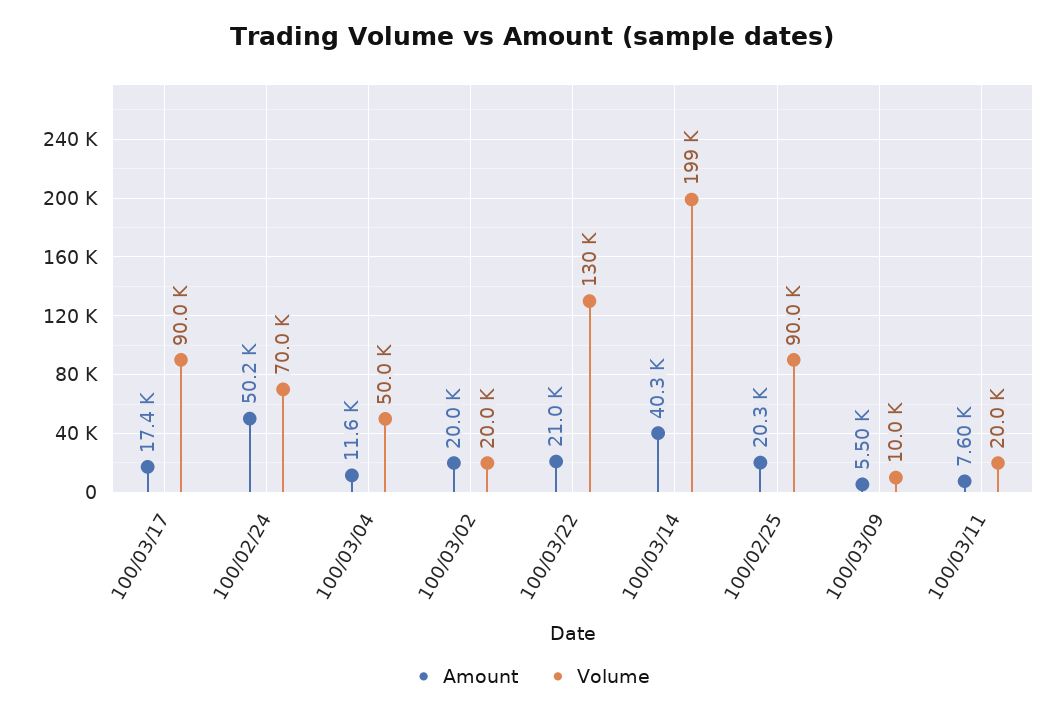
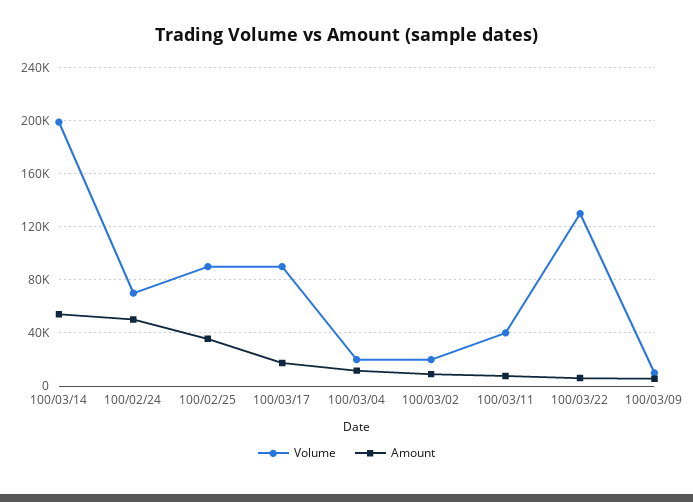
  {
    "Amount": {
      "100/03/17": 17400,
      "100/02/24": 50200,
      "100/03/04": 11600,
-     "100/03/02": 20000,
+     "100/03/02": 10000,
-     "100/03/22": 21000,
+     "100/03/22": 5000,
-     "100/03/14": 40300,
+     "100/03/14": 55000,
-     "100/02/25": 20300,
+     "100/02/25": 35000,
      "100/03/09": 5500,
      "100/03/11": 7600
    },
    "Volume": {
      "100/03/17": 90000,
      "100/02/24": 70000,
-     "100/03/04": 50000,
+     "100/03/04": 20000,
      "100/03/02": 20000,
      "100/03/22": 130000,
      "100/03/14": 199000,
      "100/02/25": 90000,
      "100/03/09": 10000,
-     "100/03/11": 20000
+     "100/03/11": 40000
    }
  }

